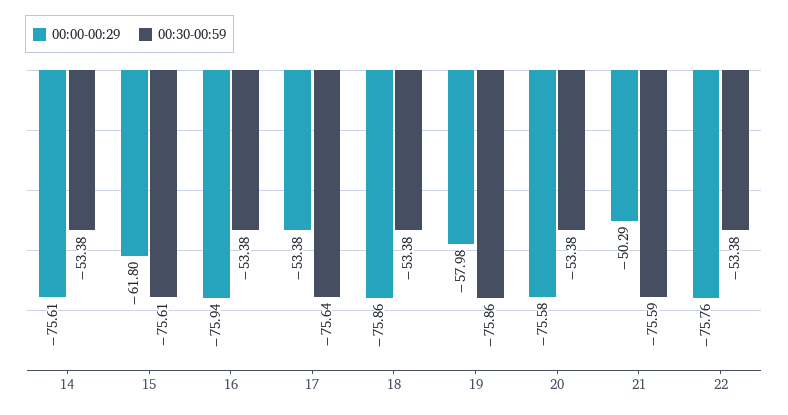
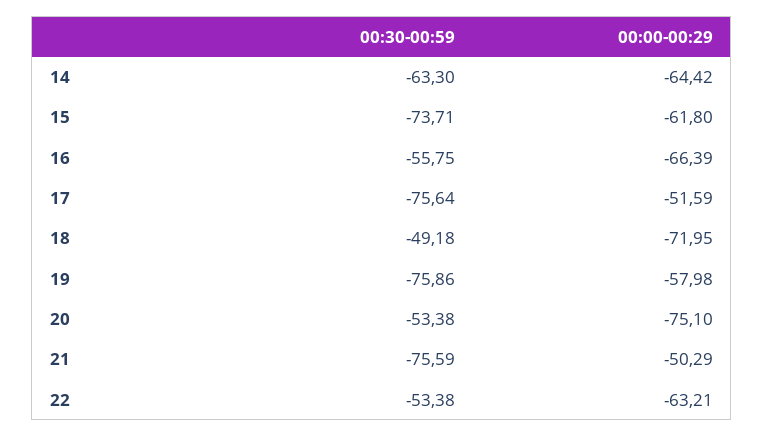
  {
    "00:00-00:29": {
-     "14": -75.61,
+     "14": -64.42,
      "15": -61.8,
-     "16": -75.94,
+     "16": -66.39,
-     "17": -53.38,
+     "17": -51.59,
-     "18": -75.86,
+     "18": -71.95,
      "19": -57.98,
-     "20": -75.58,
+     "20": -75.1,
      "21": -50.29,
-     "22": -75.76
+     "22": -63.21
    },
    "00:30-00:59": {
-     "14": -53.38,
+     "14": -63.3,
-     "15": -75.61,
+     "15": -73.71,
-     "16": -53.38,
+     "16": -55.75,
      "17": -75.64,
-     "18": -53.38,
+     "18": -49.18,
      "19": -75.86,
      "20": -53.38,
      "21": -75.59,
      "22": -53.38
    }
  }

